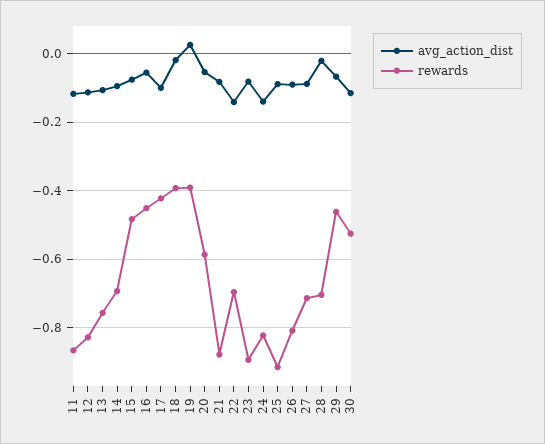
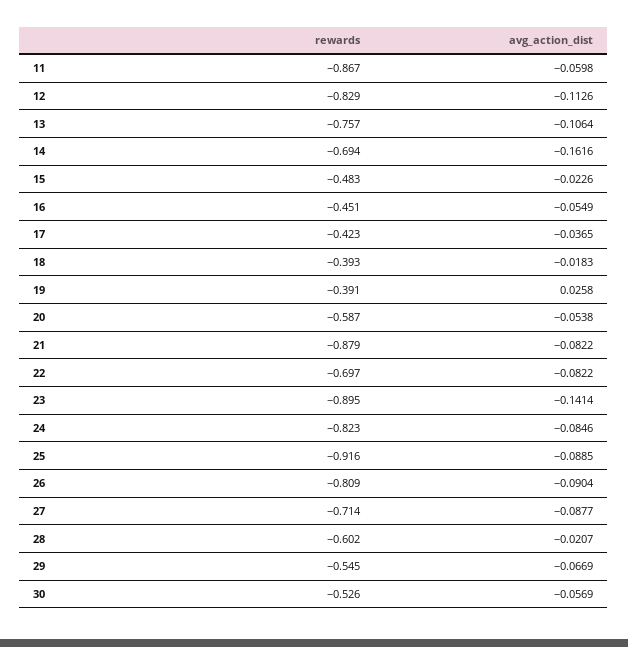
  {
    "avg_action_dist": {
-     "11": -0.12,
+     "11": -0.0598,
      "12": -0.1126,
      "13": -0.1064,
-     "14": -0.1,
+     "14": -0.1616,
-     "15": -0.08,
+     "15": -0.0226,
      "16": -0.0549,
-     "17": -0.1,
+     "17": -0.0365,
      "18": -0.0183,
      "19": 0.0258,
      "20": -0.0538,
      "21": -0.0822,
-     "22": -0.14,
+     "22": -0.0822,
-     "23": -0.08,
+     "23": -0.1414,
-     "24": -0.14,
+     "24": -0.0846,
      "25": -0.0885,
      "26": -0.0904,
      "27": -0.0877,
      "28": -0.0207,
      "29": -0.0669,
-     "30": -0.12
+     "30": -0.0569
    },
    "rewards": {
      "11": -0.867,
      "12": -0.829,
      "13": -0.757,
      "14": -0.694,
      "15": -0.483,
      "16": -0.451,
      "17": -0.423,
      "18": -0.393,
      "19": -0.391,
      "20": -0.587,
      "21": -0.879,
      "22": -0.697,
      "23": -0.895,
      "24": -0.823,
      "25": -0.916,
      "26": -0.809,
      "27": -0.714,
-     "28": -0.7,
+     "28": -0.602,
-     "29": -0.46,
+     "29": -0.545,
      "30": -0.526
    }
  }

